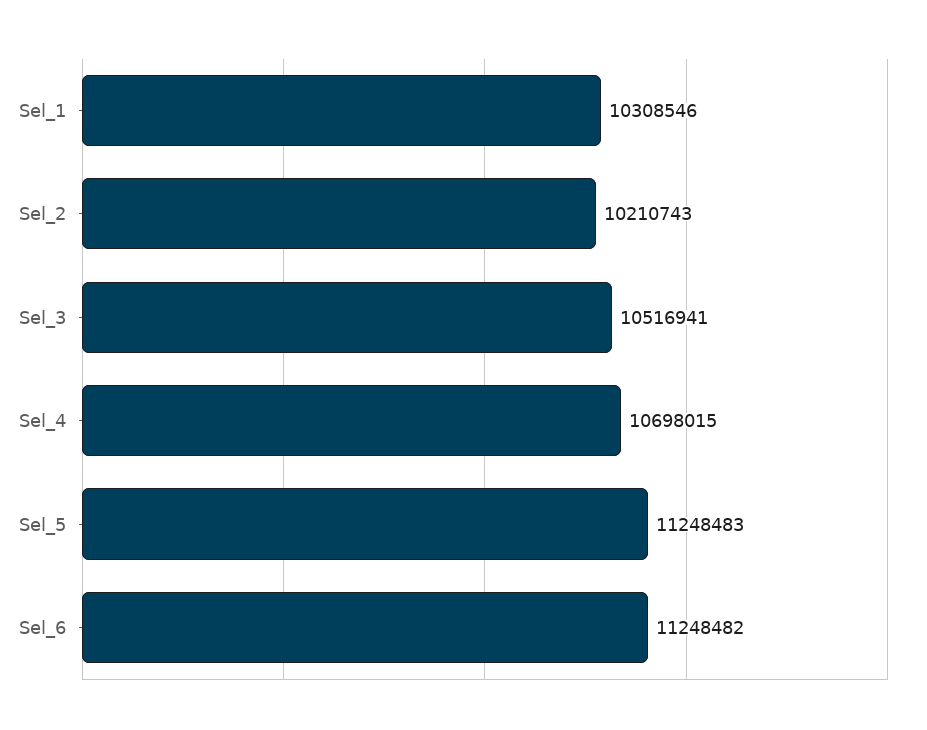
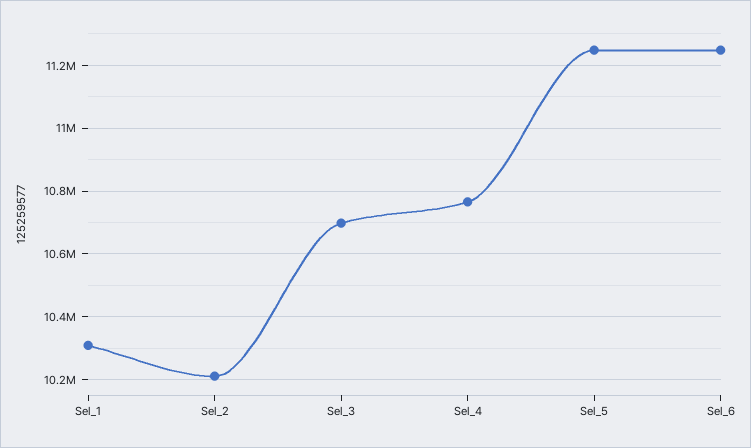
  {
    "Sel_1": 10308546,
    "Sel_2": 10210743,
-   "Sel_3": 10516941,
+   "Sel_3": 10700000,
-   "Sel_4": 10698015,
+   "Sel_4": 10760000,
    "Sel_5": 11248483,
    "Sel_6": 11248482
  }

